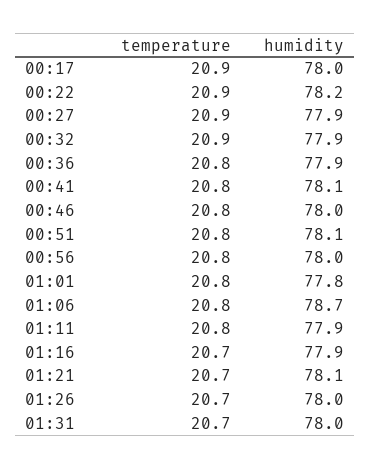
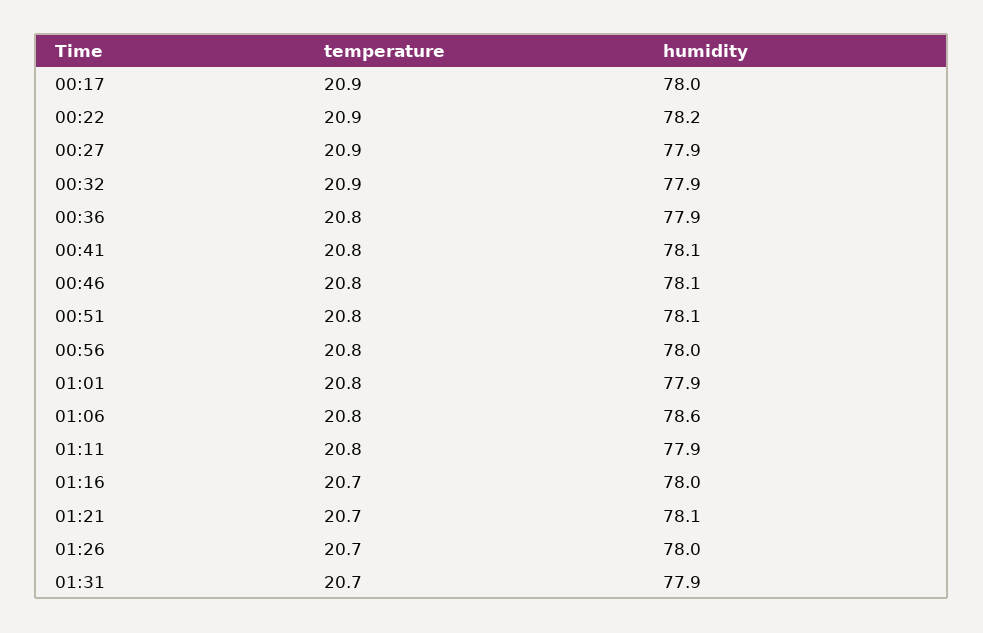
  {
    "temperature": {
      "00:17": 20.9,
      "00:22": 20.9,
      "00:27": 20.9,
      "00:32": 20.9,
      "00:36": 20.8,
      "00:41": 20.8,
      "00:46": 20.8,
      "00:51": 20.8,
      "00:56": 20.8,
      "01:01": 20.8,
      "01:06": 20.8,
      "01:11": 20.8,
      "01:16": 20.7,
      "01:21": 20.7,
      "01:26": 20.7,
      "01:31": 20.7
    },
    "humidity": {
      "00:17": 78,
      "00:22": 78.2,
      "00:27": 77.9,
      "00:32": 77.9,
      "00:36": 77.9,
      "00:41": 78.1,
-     "00:46": 78,
+     "00:46": 78.1,
      "00:51": 78.1,
      "00:56": 78,
-     "01:01": 77.8,
+     "01:01": 77.9,
-     "01:06": 78.7,
+     "01:06": 78.6,
      "01:11": 77.9,
-     "01:16": 77.9,
+     "01:16": 78,
      "01:21": 78.1,
      "01:26": 78,
-     "01:31": 78
+     "01:31": 77.9
    }
  }

